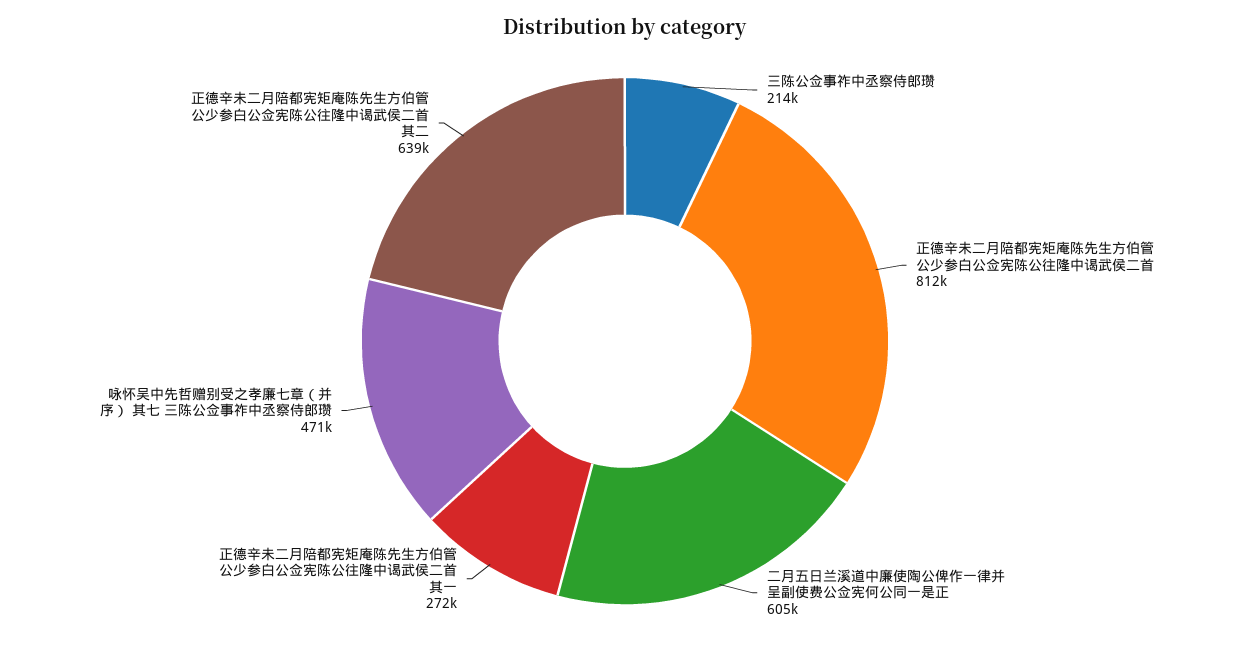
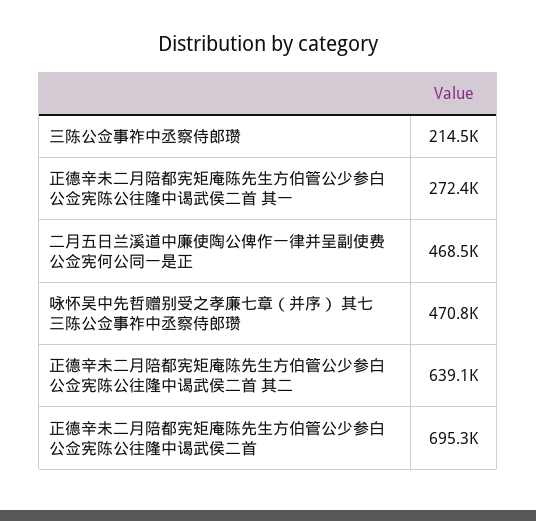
  {
    "三陈公佥事祚中丞察侍郎瓒": 214500,
-   "正德辛未二月陪都宪矩庵陈先生方伯管公少参白公佥宪陈公往隆中谒武侯二首": 812000,
+   "正德辛未二月陪都宪矩庵陈先生方伯管公少参白公佥宪陈公往隆中谒武侯二首": 695300,
-   "二月五日兰溪道中廉使陶公俾作一律并呈副使费公佥宪何公同一是正": 605000,
+   "二月五日兰溪道中廉使陶公俾作一律并呈副使费公佥宪何公同一是正": 468500,
    "正德辛未二月陪都宪矩庵陈先生方伯管公少参白公佥宪陈公往隆中谒武侯二首 其一": 272400,
    "咏怀吴中先哲赠别受之孝廉七章（并序） 其七 三陈公佥事祚中丞察侍郎瓒": 470800,
    "正德辛未二月陪都宪矩庵陈先生方伯管公少参白公佥宪陈公往隆中谒武侯二首 其二": 639100
  }

